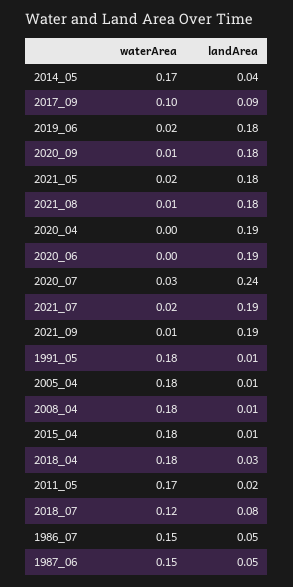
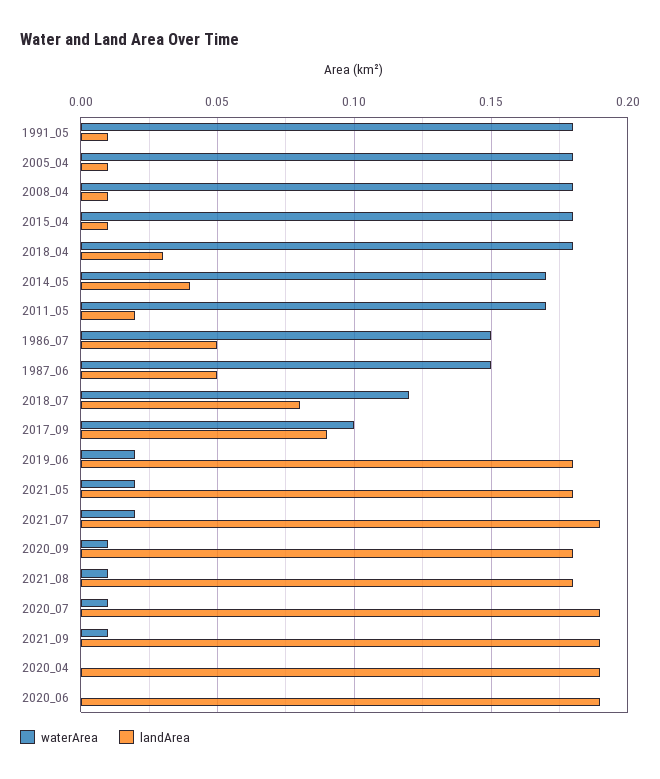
  {
    "waterArea": {
      "2014_05": 0.17,
      "2017_09": 0.1,
      "2019_06": 0.02,
      "2020_09": 0.01,
      "2021_05": 0.02,
      "2021_08": 0.01,
      "2020_04": 0,
      "2020_06": 0,
-     "2020_07": 0.03,
+     "2020_07": 0.01,
      "2021_07": 0.02,
      "2021_09": 0.01,
      "1991_05": 0.18,
      "2005_04": 0.18,
      "2008_04": 0.18,
      "2015_04": 0.18,
      "2018_04": 0.18,
      "2011_05": 0.17,
      "2018_07": 0.12,
      "1986_07": 0.15,
      "1987_06": 0.15
    },
    "landArea": {
      "2014_05": 0.04,
      "2017_09": 0.09,
      "2019_06": 0.18,
      "2020_09": 0.18,
      "2021_05": 0.18,
      "2021_08": 0.18,
      "2020_04": 0.19,
      "2020_06": 0.19,
-     "2020_07": 0.24,
+     "2020_07": 0.19,
      "2021_07": 0.19,
      "2021_09": 0.19,
      "1991_05": 0.01,
      "2005_04": 0.01,
      "2008_04": 0.01,
      "2015_04": 0.01,
      "2018_04": 0.03,
      "2011_05": 0.02,
      "2018_07": 0.08,
      "1986_07": 0.05,
      "1987_06": 0.05
    }
  }

